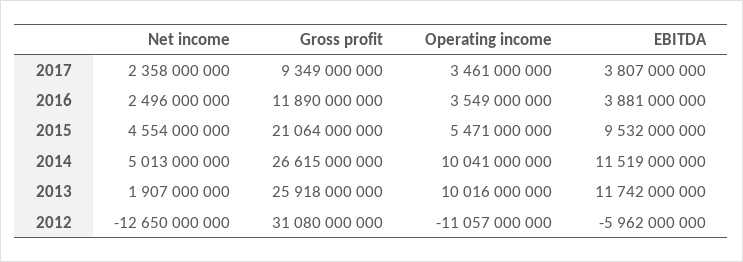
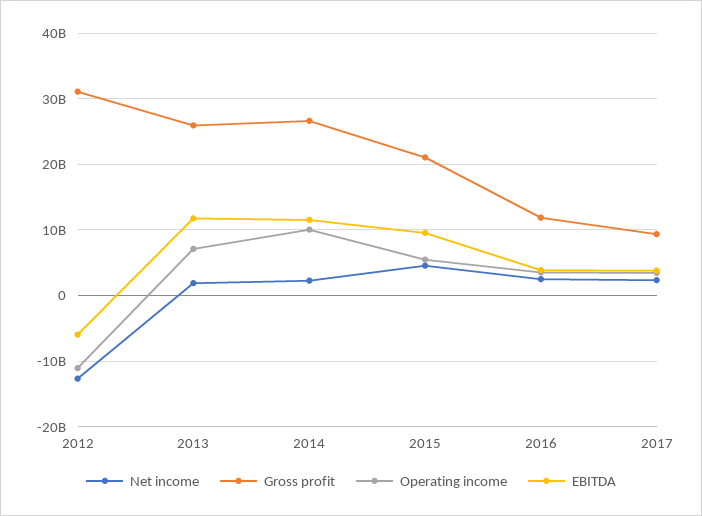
  {
    "Net income": {
      "2017": 2358000000,
      "2016": 2496000000,
      "2015": 4554000000,
-     "2014": 5013000000,
+     "2014": 2000000000,
      "2013": 1907000000,
      "2012": -12650000000
    },
    "Gross profit": {
      "2017": 9349000000,
      "2016": 11890000000,
      "2015": 21064000000,
      "2014": 26615000000,
      "2013": 25918000000,
      "2012": 31080000000
    },
    "Operating income": {
      "2017": 3461000000,
      "2016": 3549000000,
      "2015": 5471000000,
      "2014": 10041000000,
-     "2013": 10016000000,
+     "2013": 7000000000,
      "2012": -11057000000
    },
    "EBITDA": {
      "2017": 3807000000,
      "2016": 3881000000,
      "2015": 9532000000,
      "2014": 11519000000,
      "2013": 11742000000,
      "2012": -5962000000
    }
  }

